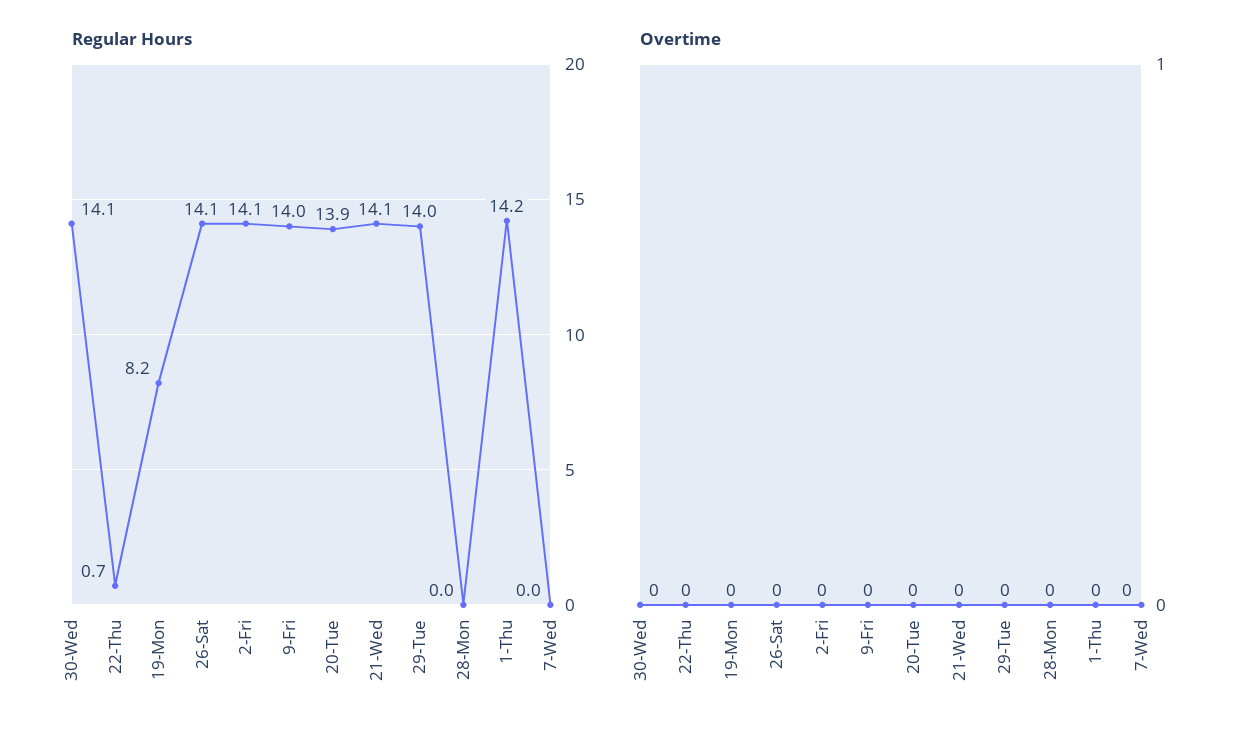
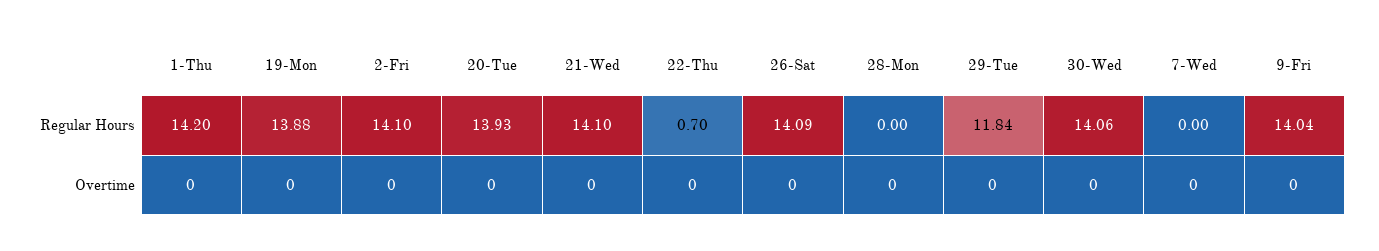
  {
    "Regular Hours": {
      "30-Wed": 14.06,
      "22-Thu": 0.7,
-     "19-Mon": 8.2,
+     "19-Mon": 13.88,
      "26-Sat": 14.09,
      "2-Fri": 14.1,
      "9-Fri": 14.04,
      "20-Tue": 13.93,
      "21-Wed": 14.1,
-     "29-Tue": 14,
+     "29-Tue": 11.84,
      "28-Mon": 0,
      "1-Thu": 14.2,
      "7-Wed": 0
    },
    "Overtime": {
      "30-Wed": 0,
      "22-Thu": 0,
      "19-Mon": 0,
      "26-Sat": 0,
      "2-Fri": 0,
      "9-Fri": 0,
      "20-Tue": 0,
      "21-Wed": 0,
      "29-Tue": 0,
      "28-Mon": 0,
      "1-Thu": 0,
      "7-Wed": 0
    }
  }

